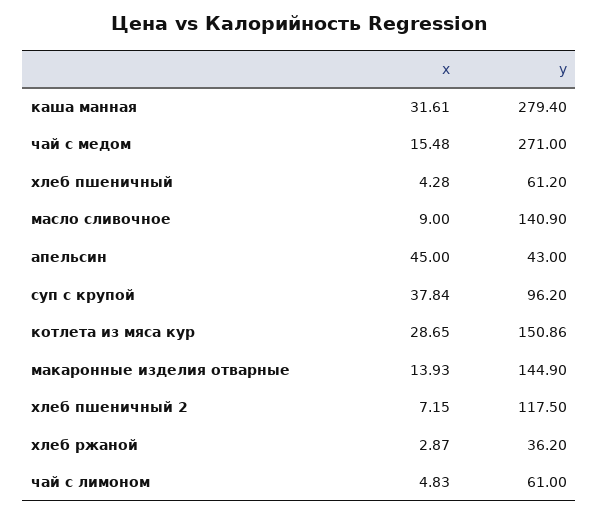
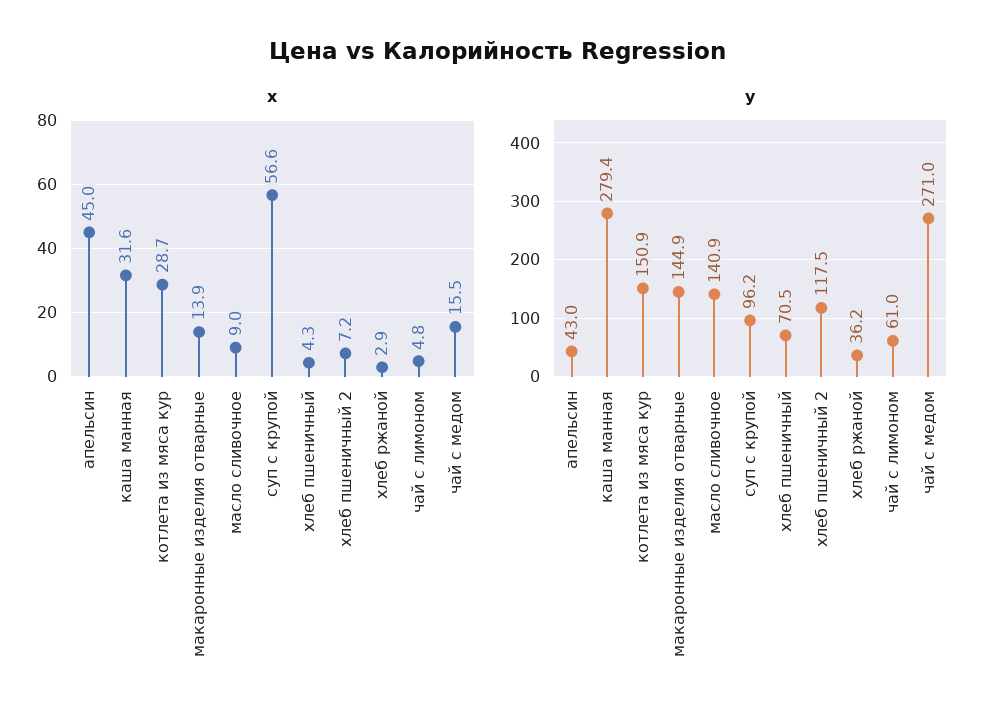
  {
    "x": {
      "каша манная": 31.61,
      "чай с медом": 15.48,
      "хлеб пшеничный": 4.28,
      "масло сливочное": 9,
      "апельсин": 45,
-     "суп с крупой": 37.84,
+     "суп с крупой": 56.6,
      "котлета из мяса кур": 28.65,
      "макаронные изделия отварные": 13.93,
      "хлеб пшеничный 2": 7.15,
      "хлеб ржаной": 2.87,
      "чай с лимоном": 4.83
    },
    "y": {
      "каша манная": 279.4,
      "чай с медом": 271,
-     "хлеб пшеничный": 61.2,
+     "хлеб пшеничный": 70.5,
      "масло сливочное": 140.9,
      "апельсин": 43,
      "суп с крупой": 96.2,
      "котлета из мяса кур": 150.86,
      "макаронные изделия отварные": 144.9,
      "хлеб пшеничный 2": 117.5,
      "хлеб ржаной": 36.2,
      "чай с лимоном": 61
    }
  }

